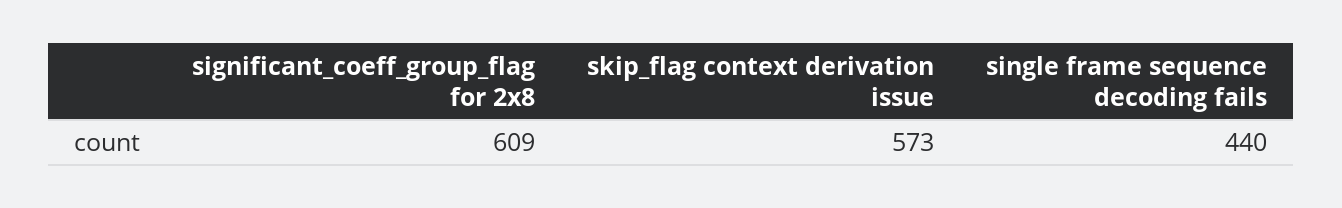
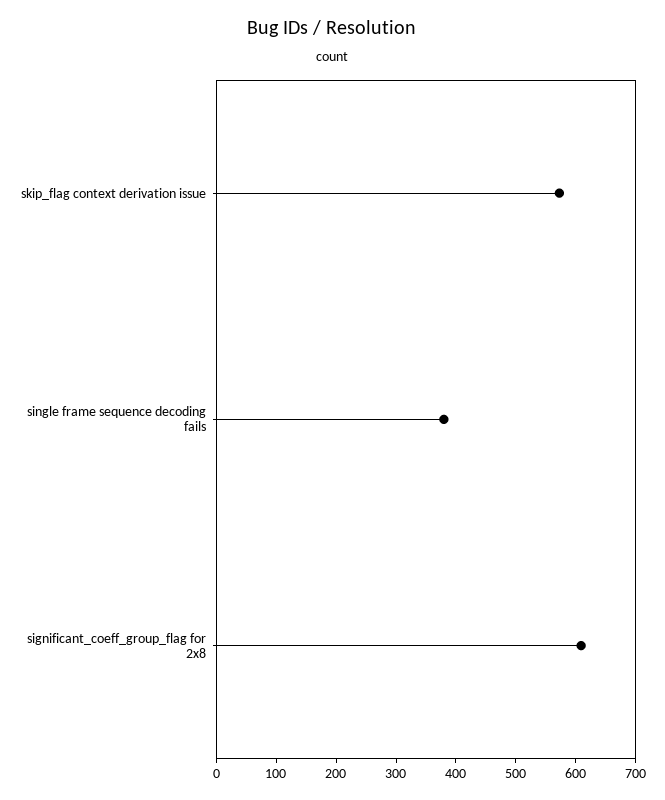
  {
    "significant_coeff_group_flag for 2x8": 609,
    "skip_flag context derivation issue": 573,
-   "single frame sequence decoding fails": 440
+   "single frame sequence decoding fails": 380
  }

